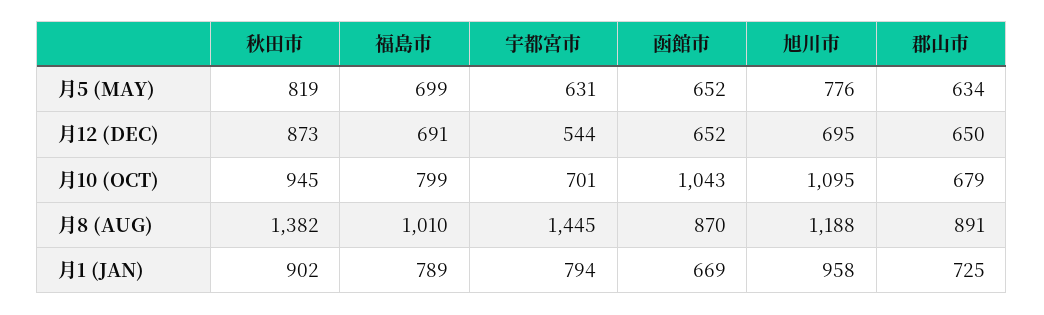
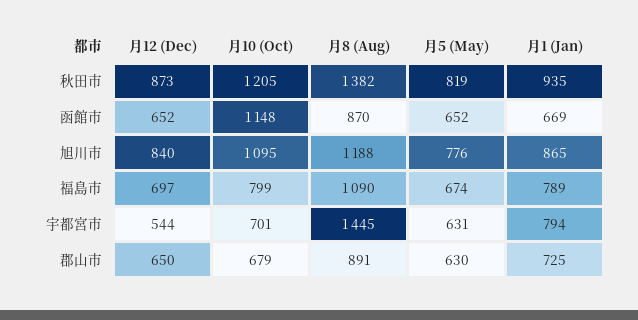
  {
    "秋田市": {
      "月5 (MAY)": 819,
      "月12 (DEC)": 873,
-     "月10 (OCT)": 945,
+     "月10 (OCT)": 1205,
      "月8 (AUG)": 1382,
-     "月1 (JAN)": 902
+     "月1 (JAN)": 935
    },
    "福島市": {
-     "月5 (MAY)": 699,
+     "月5 (MAY)": 674,
-     "月12 (DEC)": 691,
+     "月12 (DEC)": 697,
      "月10 (OCT)": 799,
-     "月8 (AUG)": 1010,
+     "月8 (AUG)": 1090,
      "月1 (JAN)": 789
    },
    "宇都宮市": {
      "月5 (MAY)": 631,
      "月12 (DEC)": 544,
      "月10 (OCT)": 701,
      "月8 (AUG)": 1445,
      "月1 (JAN)": 794
    },
    "函館市": {
      "月5 (MAY)": 652,
      "月12 (DEC)": 652,
-     "月10 (OCT)": 1043,
+     "月10 (OCT)": 1148,
      "月8 (AUG)": 870,
      "月1 (JAN)": 669
    },
    "旭川市": {
      "月5 (MAY)": 776,
-     "月12 (DEC)": 695,
+     "月12 (DEC)": 840,
      "月10 (OCT)": 1095,
      "月8 (AUG)": 1188,
-     "月1 (JAN)": 958
+     "月1 (JAN)": 865
    },
    "郡山市": {
-     "月5 (MAY)": 634,
+     "月5 (MAY)": 630,
      "月12 (DEC)": 650,
      "月10 (OCT)": 679,
      "月8 (AUG)": 891,
      "月1 (JAN)": 725
    }
  }

